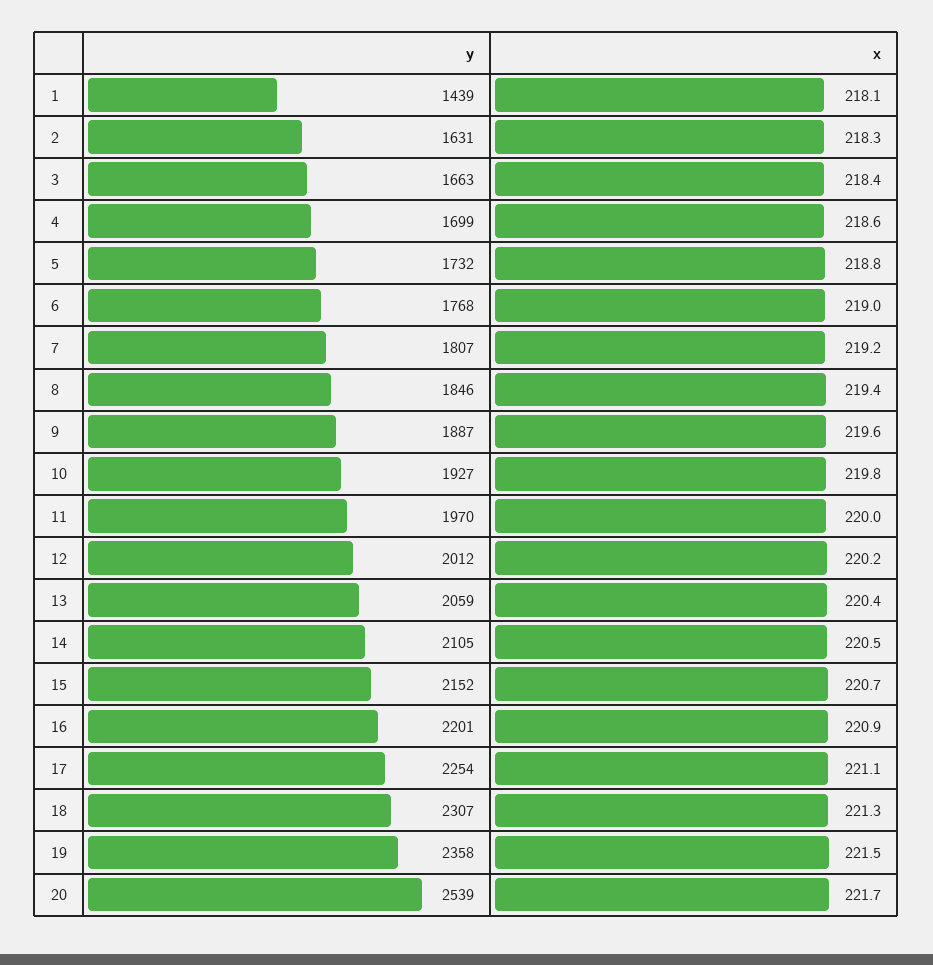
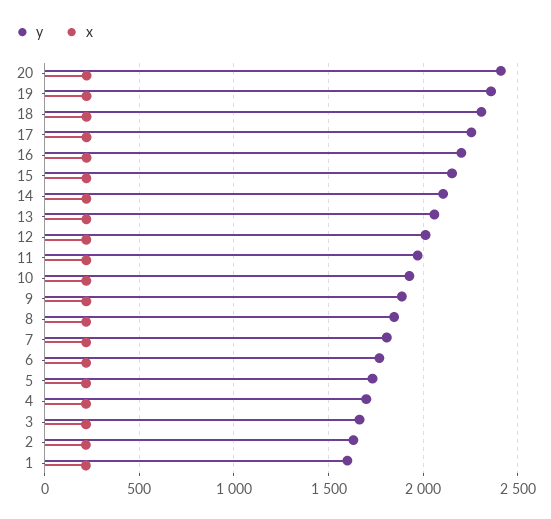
  {
    "y": {
-     "1": 1439,
+     "1": 1600,
      "2": 1631,
      "3": 1663,
      "4": 1699,
      "5": 1732,
      "6": 1768,
      "7": 1807,
      "8": 1846,
      "9": 1887,
      "10": 1927,
      "11": 1970,
      "12": 2012,
      "13": 2059,
      "14": 2105,
      "15": 2152,
      "16": 2201,
      "17": 2254,
      "18": 2307,
      "19": 2358,
-     "20": 2539
+     "20": 2400
    },
    "x": {
      "1": 218.1,
      "2": 218.3,
      "3": 218.4,
      "4": 218.6,
      "5": 218.8,
      "6": 219,
      "7": 219.2,
      "8": 219.4,
      "9": 219.6,
      "10": 219.8,
      "11": 220,
      "12": 220.2,
      "13": 220.4,
      "14": 220.5,
      "15": 220.7,
      "16": 220.9,
      "17": 221.1,
      "18": 221.3,
      "19": 221.5,
      "20": 221.7
    }
  }

